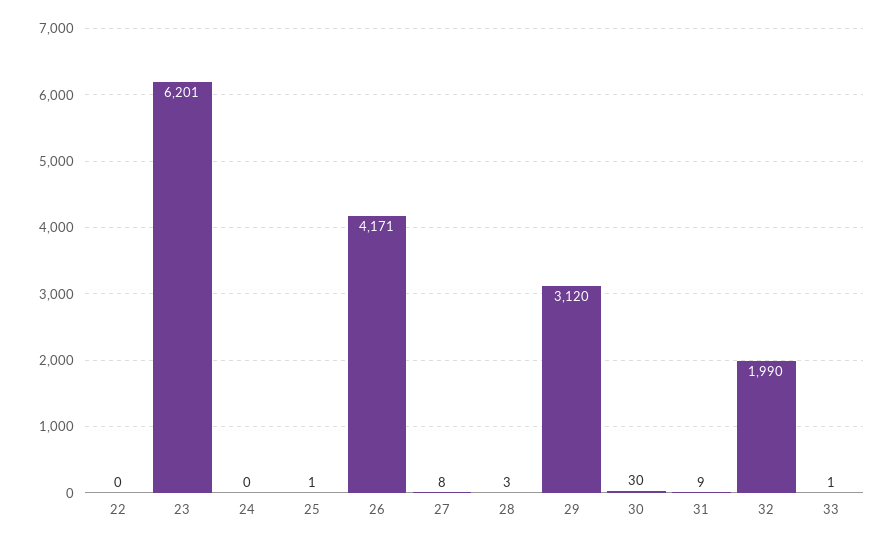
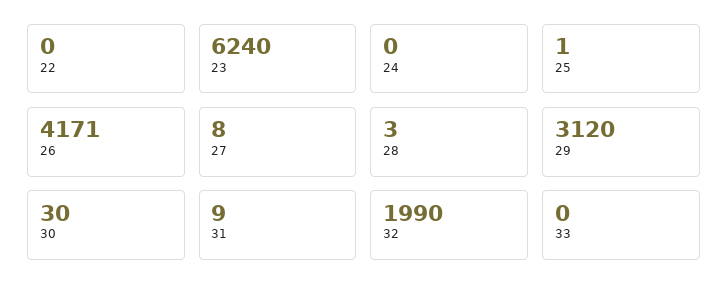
  {
    "22": 0,
-   "23": 6201,
+   "23": 6240,
    "24": 0,
    "25": 1,
    "26": 4171,
    "27": 8,
    "28": 3,
    "29": 3120,
    "30": 30,
    "31": 9,
    "32": 1990,
-   "33": 1
+   "33": 0
  }

